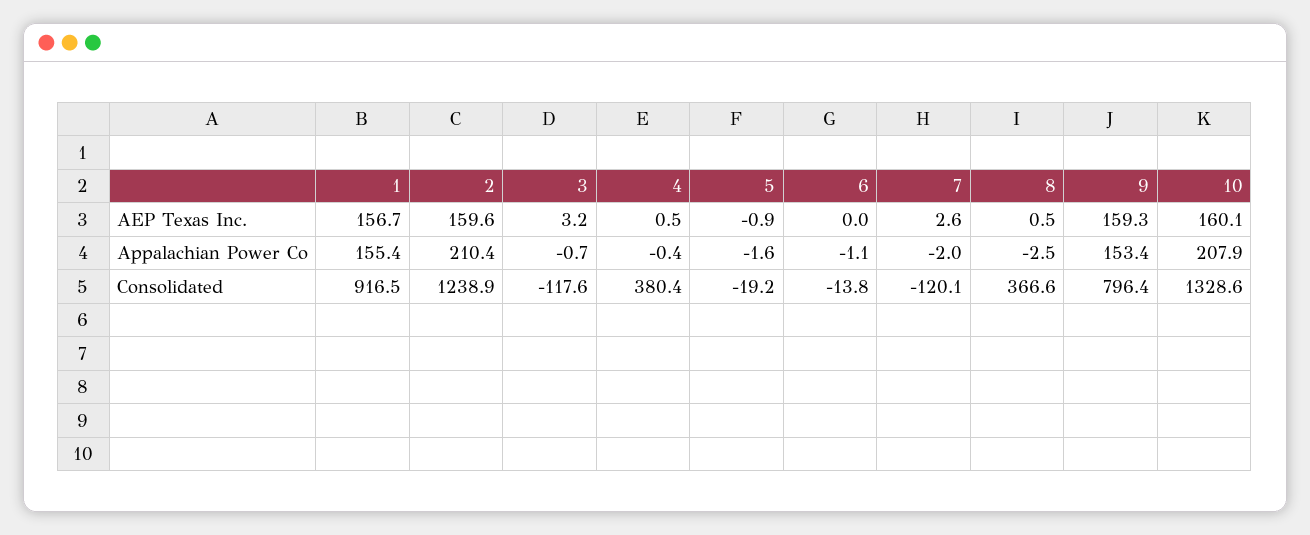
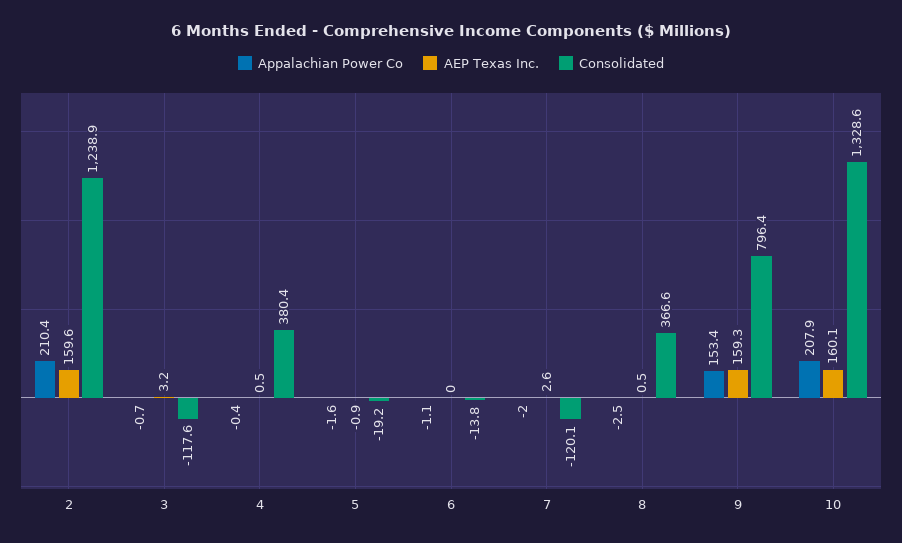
  {
    "AEP Texas Inc.": {
-     "1": 156.7,
      "2": 159.6,
      "3": 3.2,
      "4": 0.5,
      "5": -0.9,
      "6": 0,
      "7": 2.6,
      "8": 0.5,
      "9": 159.3,
      "10": 160.1
    },
    "Appalachian Power Co": {
-     "1": 155.4,
      "2": 210.4,
      "3": -0.7,
      "4": -0.4,
      "5": -1.6,
      "6": -1.1,
      "7": -2,
      "8": -2.5,
      "9": 153.4,
      "10": 207.9
    },
    "Consolidated": {
-     "1": 916.5,
      "2": 1238.9,
      "3": -117.6,
      "4": 380.4,
      "5": -19.2,
      "6": -13.8,
      "7": -120.1,
      "8": 366.6,
      "9": 796.4,
      "10": 1328.6
    }
  }

